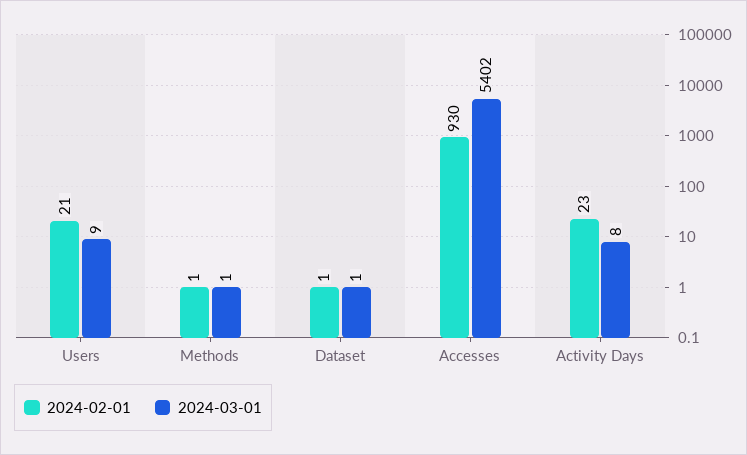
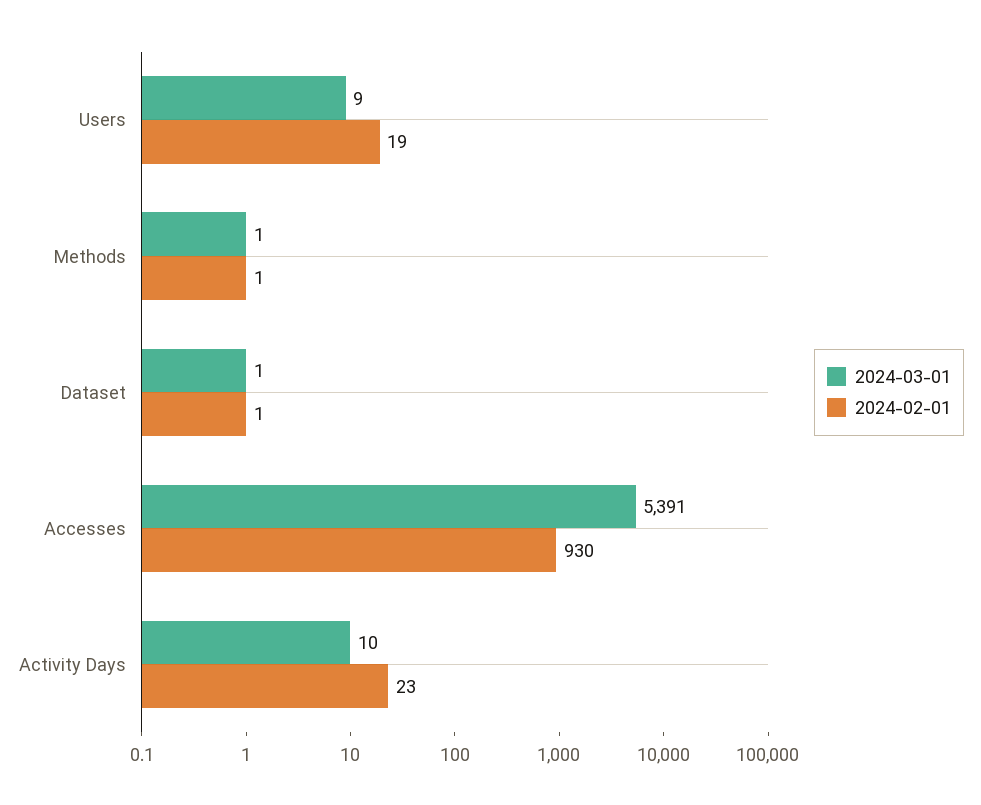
  {
    "2024-02-01": {
-     "Users": 21,
+     "Users": 19,
      "Methods": 1,
      "Dataset": 1,
      "Accesses": 930,
      "Activity Days": 23
    },
    "2024-03-01": {
      "Users": 9,
      "Methods": 1,
      "Dataset": 1,
-     "Accesses": 5402,
+     "Accesses": 5391,
-     "Activity Days": 8
+     "Activity Days": 10
    }
  }

